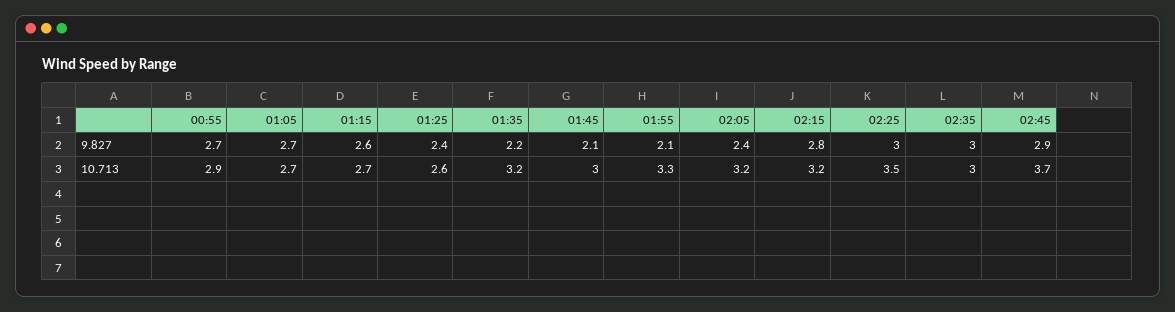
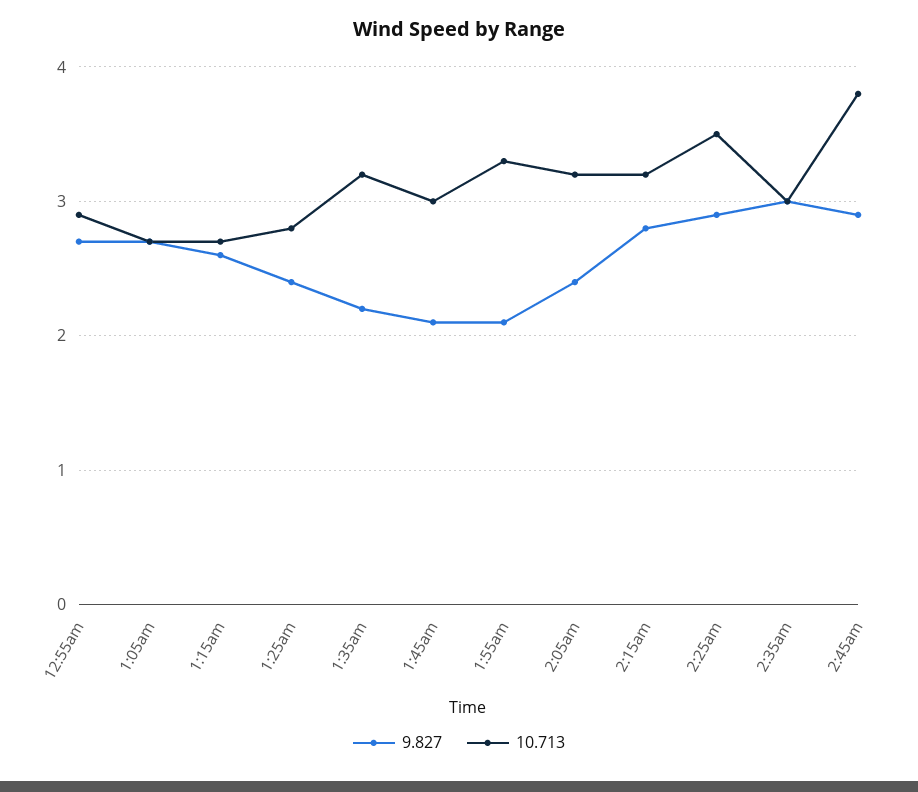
  {
    "9.827": {
      "00:55": 2.7,
      "01:05": 2.7,
      "01:15": 2.6,
      "01:25": 2.4,
      "01:35": 2.2,
      "01:45": 2.1,
      "01:55": 2.1,
      "02:05": 2.4,
      "02:15": 2.8,
-     "02:25": 3,
+     "02:25": 2.9,
      "02:35": 3,
      "02:45": 2.9
    },
    "10.713": {
      "00:55": 2.9,
      "01:05": 2.7,
      "01:15": 2.7,
-     "01:25": 2.6,
+     "01:25": 2.8,
      "01:35": 3.2,
      "01:45": 3,
      "01:55": 3.3,
      "02:05": 3.2,
      "02:15": 3.2,
      "02:25": 3.5,
      "02:35": 3,
-     "02:45": 3.7
+     "02:45": 3.8
    }
  }

